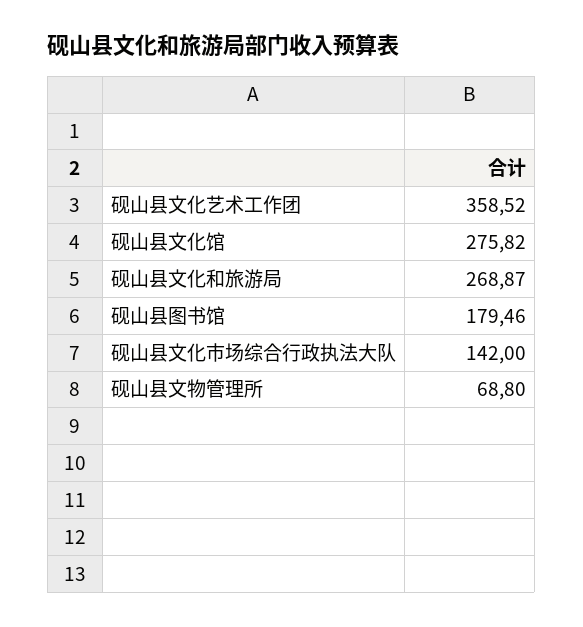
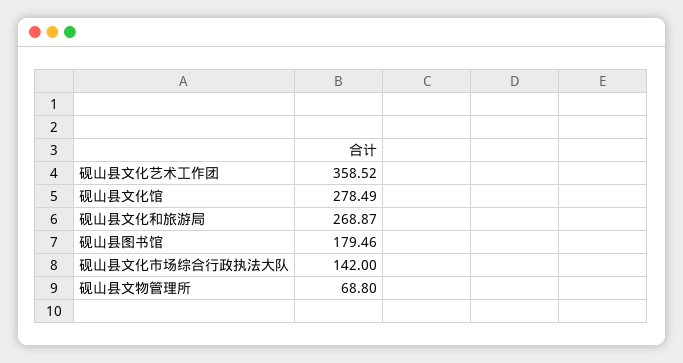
  {
    "砚山县文化艺术工作团": 358.52,
-   "砚山县文化馆": 275.82,
+   "砚山县文化馆": 278.49,
    "砚山县文化和旅游局": 268.87,
    "砚山县图书馆": 179.46,
    "砚山县文化市场综合行政执法大队": 142,
    "砚山县文物管理所": 68.8
  }

